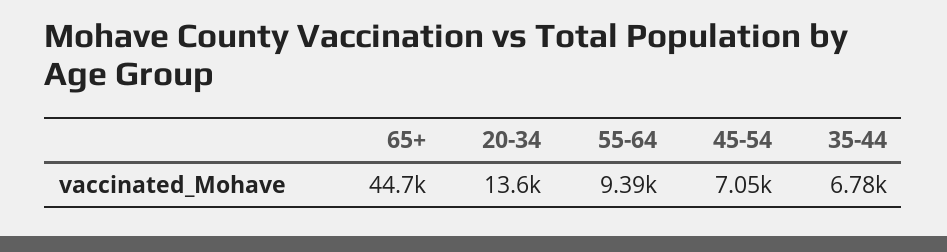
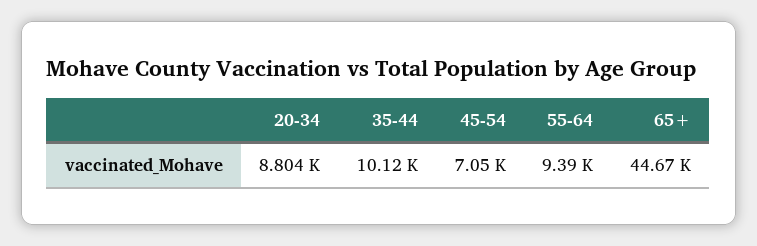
  {
    "65+": 44670,
-   "20-34": 13600,
+   "20-34": 8804,
    "55-64": 9390,
    "45-54": 7050,
-   "35-44": 6780
+   "35-44": 10120
  }

